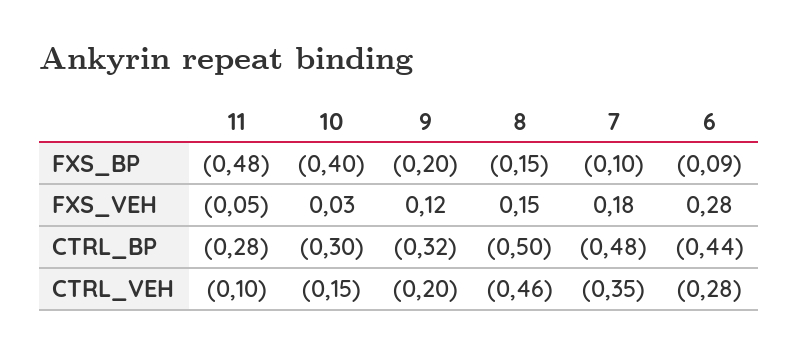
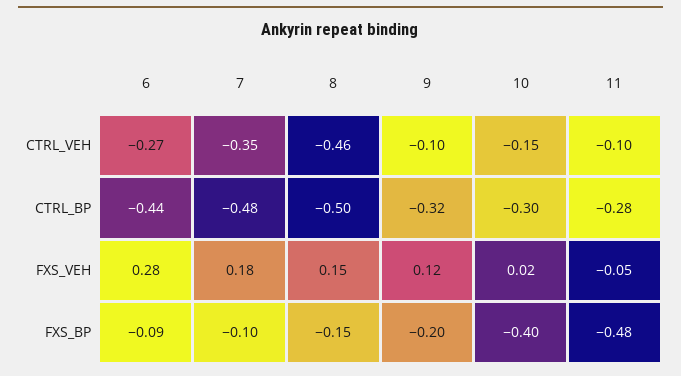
  {
    "11": {
      "FXS_BP": -0.48,
      "FXS_VEH": -0.05,
      "CTRL_BP": -0.28,
      "CTRL_VEH": -0.1
    },
    "10": {
      "FXS_BP": -0.4,
-     "FXS_VEH": 0.03,
+     "FXS_VEH": 0.02,
      "CTRL_BP": -0.3,
      "CTRL_VEH": -0.15
    },
    "9": {
      "FXS_BP": -0.2,
      "FXS_VEH": 0.12,
      "CTRL_BP": -0.32,
-     "CTRL_VEH": -0.2
+     "CTRL_VEH": -0.1
    },
    "8": {
      "FXS_BP": -0.15,
      "FXS_VEH": 0.15,
      "CTRL_BP": -0.5,
      "CTRL_VEH": -0.46
    },
    "7": {
      "FXS_BP": -0.1,
      "FXS_VEH": 0.18,
      "CTRL_BP": -0.48,
      "CTRL_VEH": -0.35
    },
    "6": {
      "FXS_BP": -0.09,
      "FXS_VEH": 0.28,
      "CTRL_BP": -0.44,
-     "CTRL_VEH": -0.28
+     "CTRL_VEH": -0.27
    }
  }

